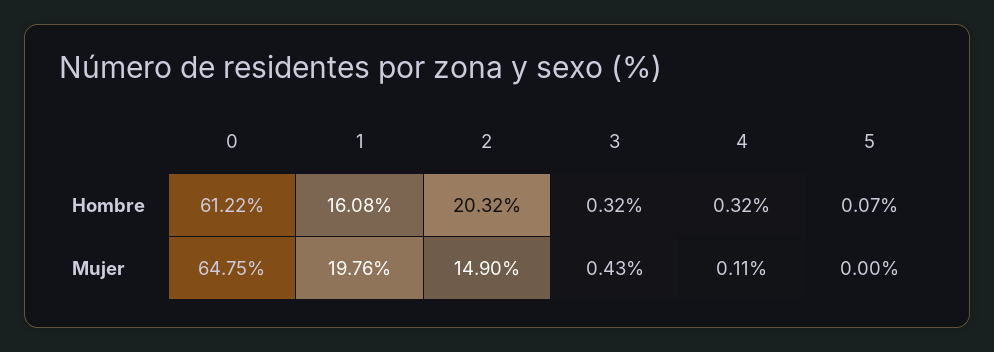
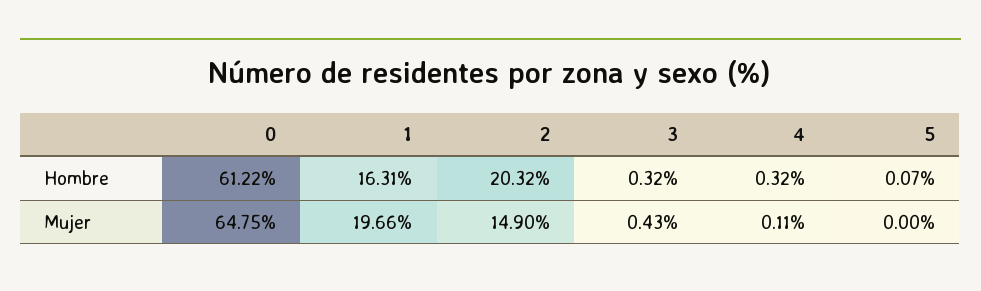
  {
    "0": {
      "Hombre": 61.22,
      "Mujer": 64.75
    },
    "1": {
-     "Hombre": 16.08,
+     "Hombre": 16.31,
-     "Mujer": 19.76
+     "Mujer": 19.66
    },
    "2": {
      "Hombre": 20.32,
      "Mujer": 14.9
    },
    "3": {
      "Hombre": 0.32,
      "Mujer": 0.43
    },
    "4": {
      "Hombre": 0.32,
      "Mujer": 0.11
    },
    "5": {
      "Hombre": 0.07,
      "Mujer": 0
    }
  }

